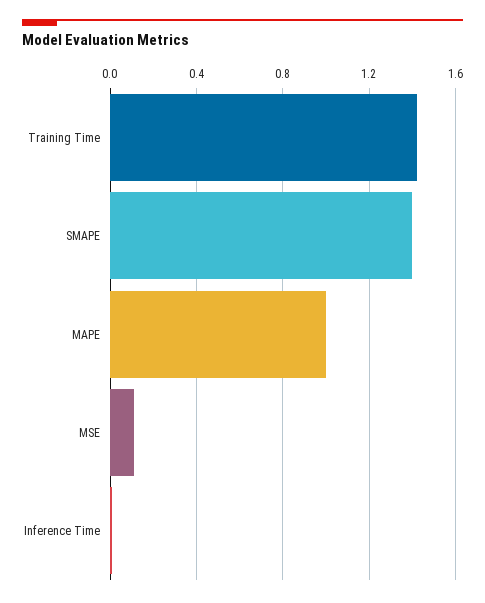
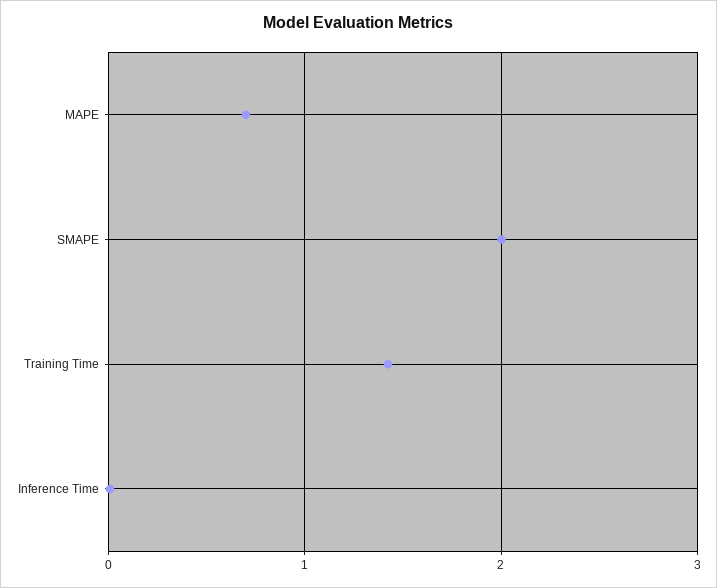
  {
    "Training Time": 1.4,
-   "SMAPE": 1.4,
+   "SMAPE": 2,
-   "MAPE": 1,
+   "MAPE": 0.7,
-   "MSE": 0.1,
    "Inference Time": 0
  }

